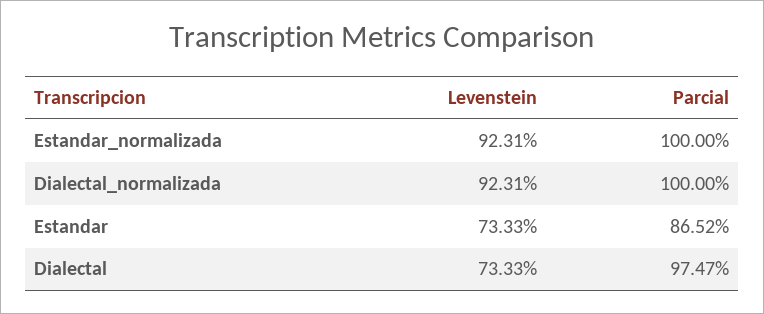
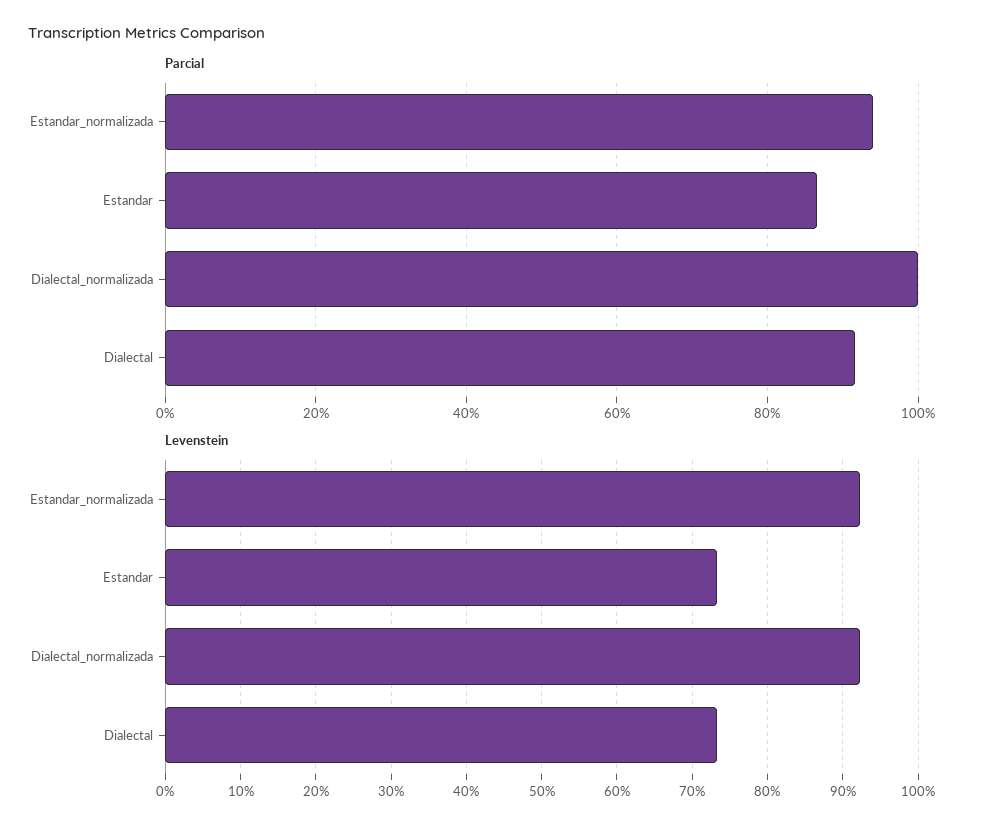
  {
    "Levenstein": {
      "Estandar_normalizada": 92.31,
      "Dialectal_normalizada": 92.31,
      "Estandar": 73.33,
      "Dialectal": 73.33
    },
    "Parcial": {
-     "Estandar_normalizada": 100,
+     "Estandar_normalizada": 94,
      "Dialectal_normalizada": 100,
      "Estandar": 86.52,
-     "Dialectal": 97.47
+     "Dialectal": 92
    }
  }

